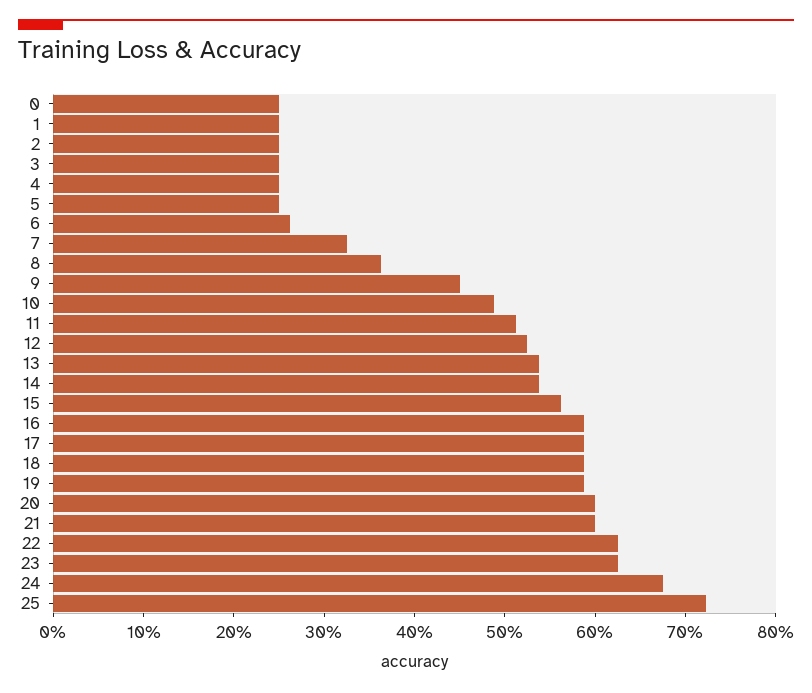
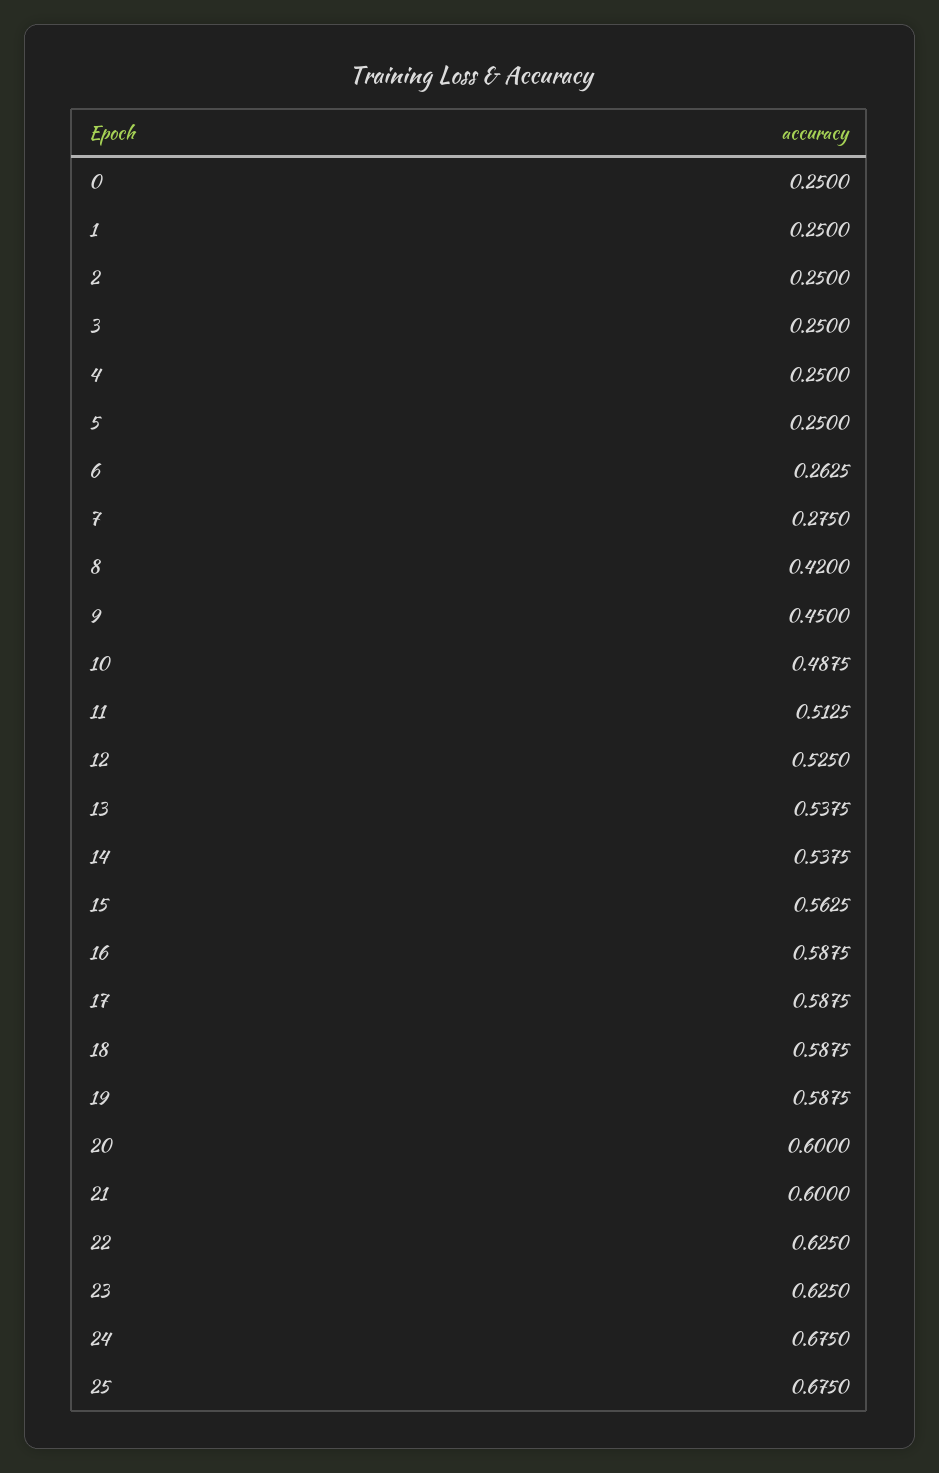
  {
    "0": 0.25,
    "1": 0.25,
    "2": 0.25,
    "3": 0.25,
    "4": 0.25,
    "5": 0.25,
    "6": 0.2625,
-   "7": 0.32,
+   "7": 0.275,
-   "8": 0.36,
+   "8": 0.42,
    "9": 0.45,
    "10": 0.4875,
    "11": 0.5125,
    "12": 0.525,
    "13": 0.5375,
    "14": 0.5375,
    "15": 0.5625,
    "16": 0.5875,
    "17": 0.5875,
    "18": 0.5875,
    "19": 0.5875,
    "20": 0.6,
    "21": 0.6,
    "22": 0.625,
    "23": 0.625,
    "24": 0.675,
-   "25": 0.72
+   "25": 0.675
  }

